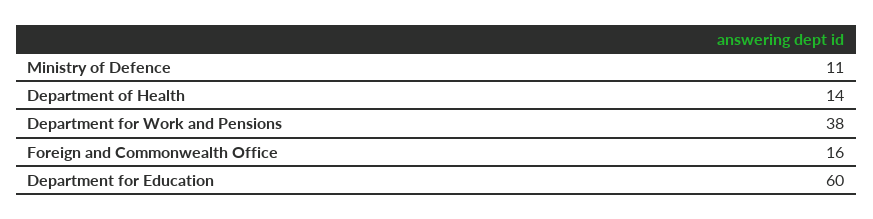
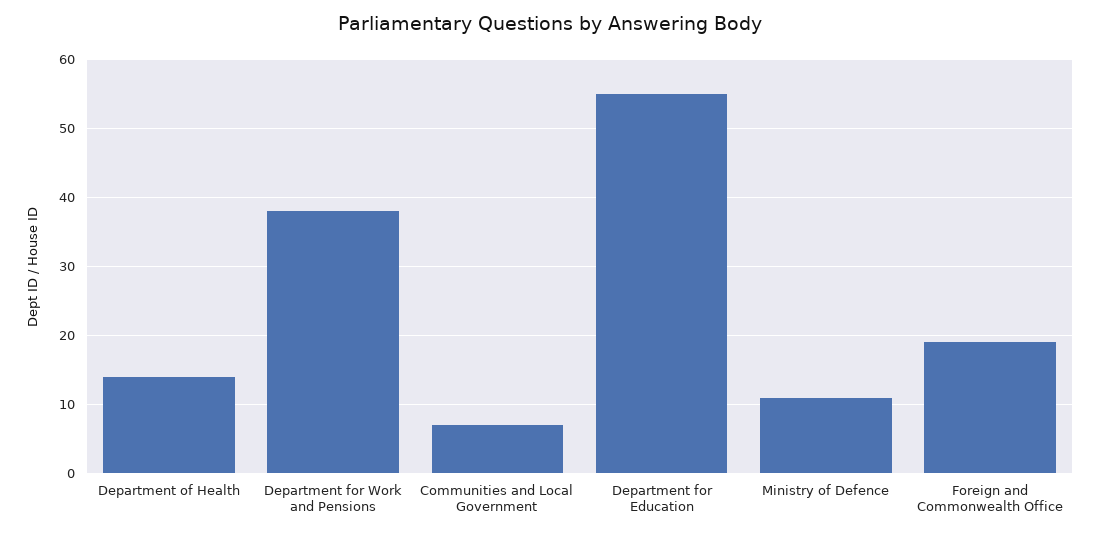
  {
    "Ministry of Defence": 11,
    "Department of Health": 14,
    "Department for Work and Pensions": 38,
-   "Foreign and Commonwealth Office": 16,
+   "Foreign and Commonwealth Office": 19,
-   "Department for Education": 60
+   "Department for Education": 55,
+   "Communities and Local Government": 7
  }

